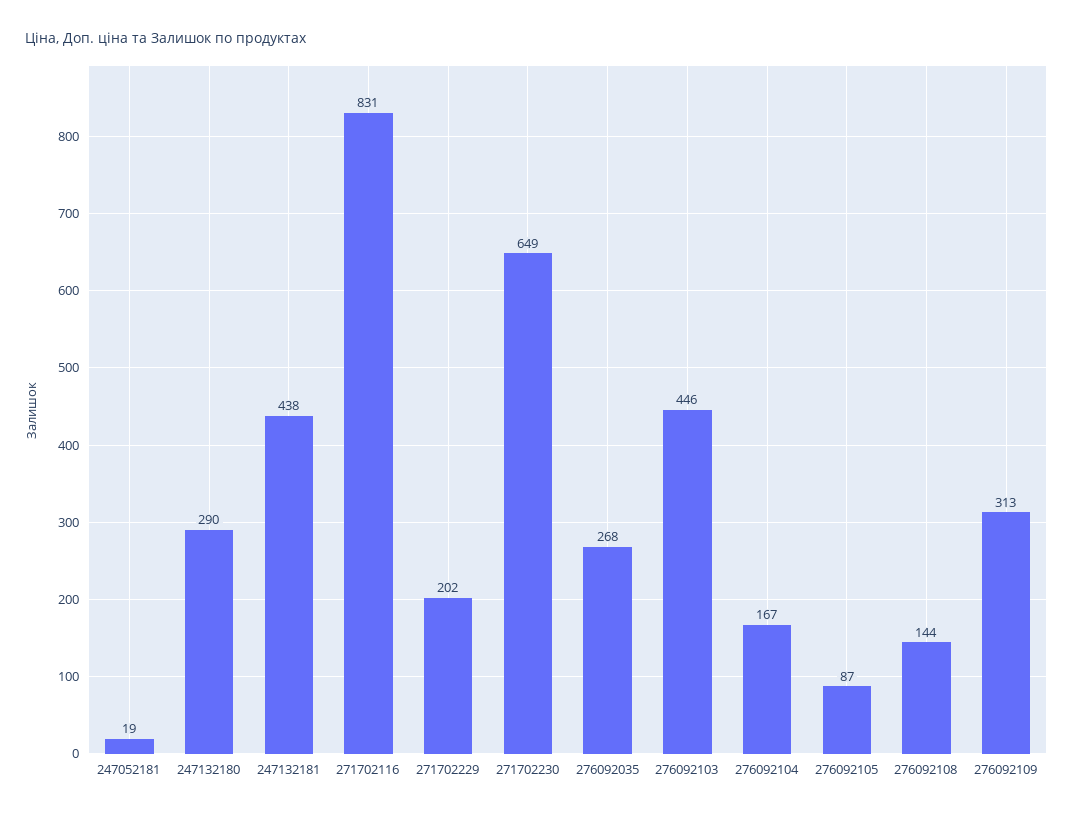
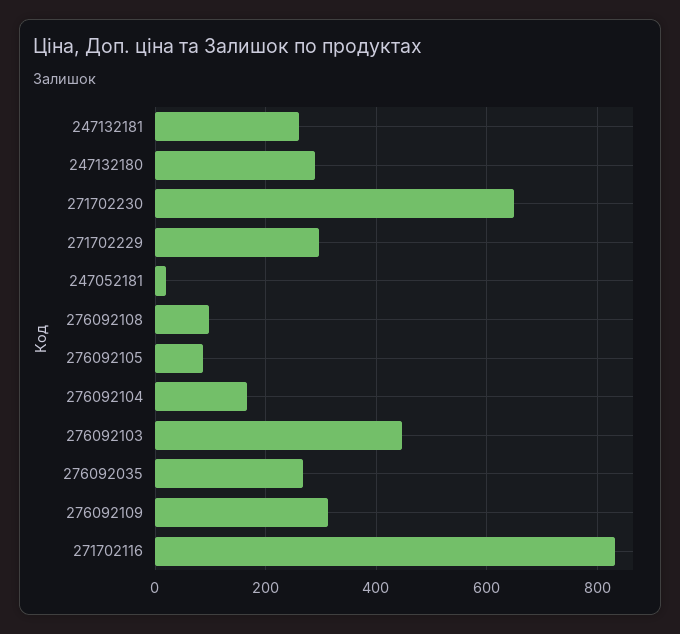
  {
    "247052181": 19,
    "247132180": 290,
-   "247132181": 438,
+   "247132181": 260,
    "271702116": 831,
-   "271702229": 202,
+   "271702229": 300,
    "271702230": 649,
    "276092035": 268,
    "276092103": 446,
    "276092104": 167,
    "276092105": 87,
-   "276092108": 144,
+   "276092108": 100,
    "276092109": 313
  }

